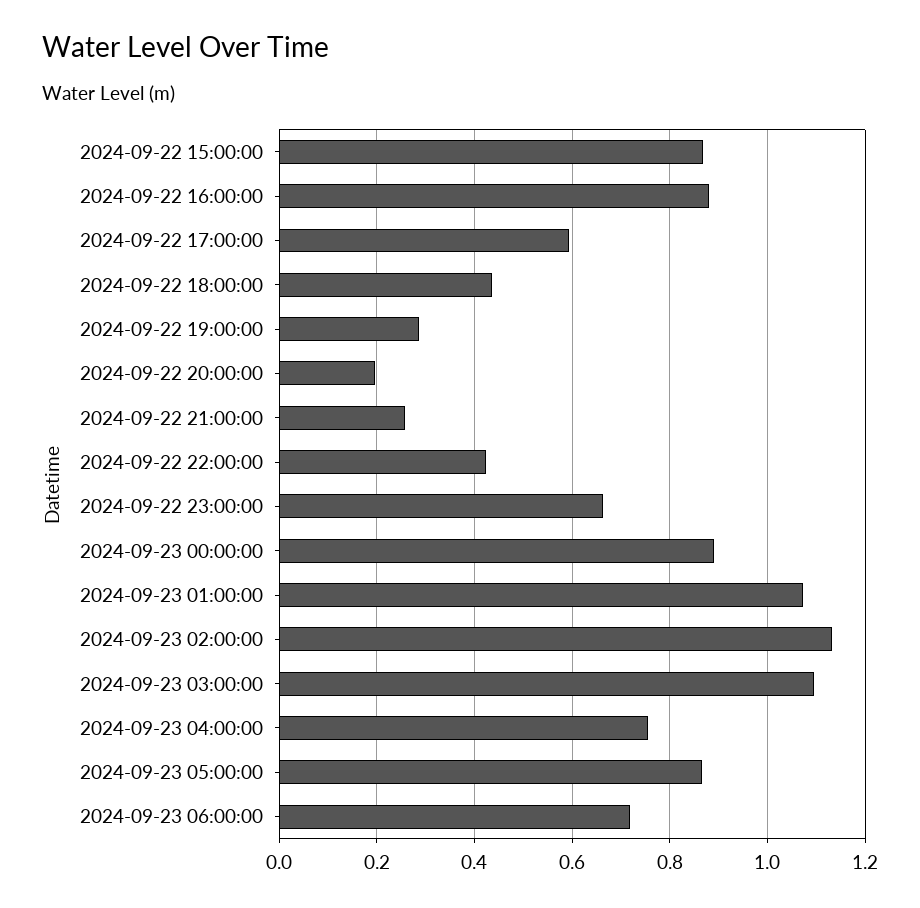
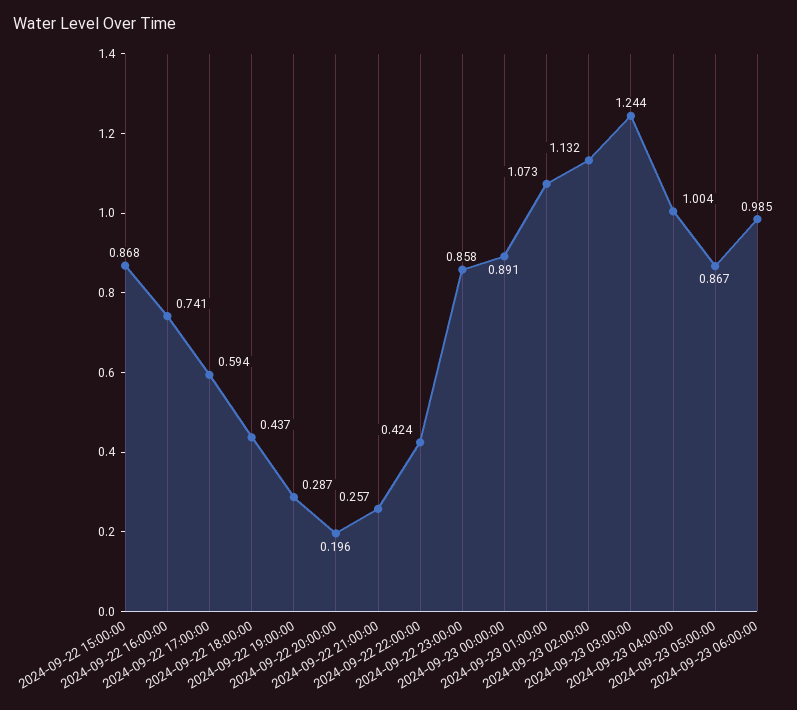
  {
    "2024-09-22 15:00:00": 0.868,
-   "2024-09-22 16:00:00": 0.88,
+   "2024-09-22 16:00:00": 0.741,
    "2024-09-22 17:00:00": 0.594,
    "2024-09-22 18:00:00": 0.437,
    "2024-09-22 19:00:00": 0.287,
    "2024-09-22 20:00:00": 0.196,
    "2024-09-22 21:00:00": 0.257,
    "2024-09-22 22:00:00": 0.424,
-   "2024-09-22 23:00:00": 0.66,
+   "2024-09-22 23:00:00": 0.858,
    "2024-09-23 00:00:00": 0.891,
    "2024-09-23 01:00:00": 1.073,
    "2024-09-23 02:00:00": 1.132,
-   "2024-09-23 03:00:00": 1.1,
+   "2024-09-23 03:00:00": 1.244,
-   "2024-09-23 04:00:00": 0.76,
+   "2024-09-23 04:00:00": 1.004,
    "2024-09-23 05:00:00": 0.867,
-   "2024-09-23 06:00:00": 0.72
+   "2024-09-23 06:00:00": 0.985
  }

